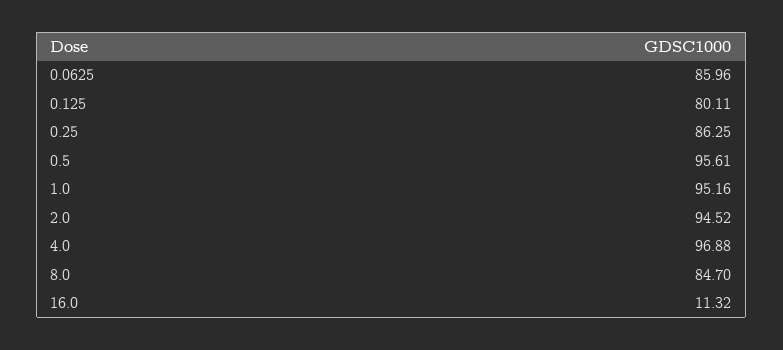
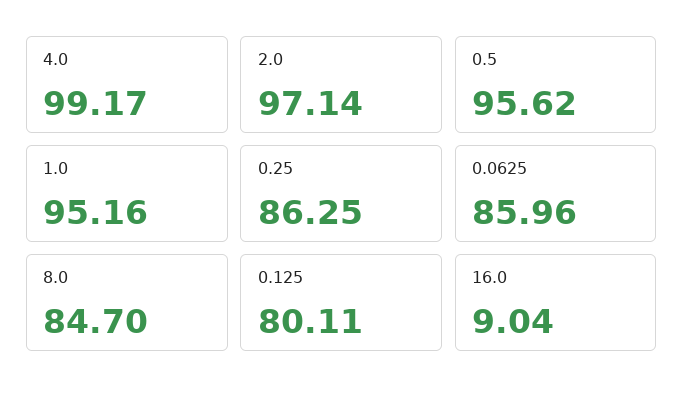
  {
    "0.0625": 85.96,
    "0.125": 80.11,
    "0.25": 86.25,
-   "0.5": 95.61,
+   "0.5": 95.62,
    "1.0": 95.16,
-   "2.0": 94.52,
+   "2.0": 97.14,
-   "4.0": 96.88,
+   "4.0": 99.17,
    "8.0": 84.7,
-   "16.0": 11.32
+   "16.0": 9.04
  }

